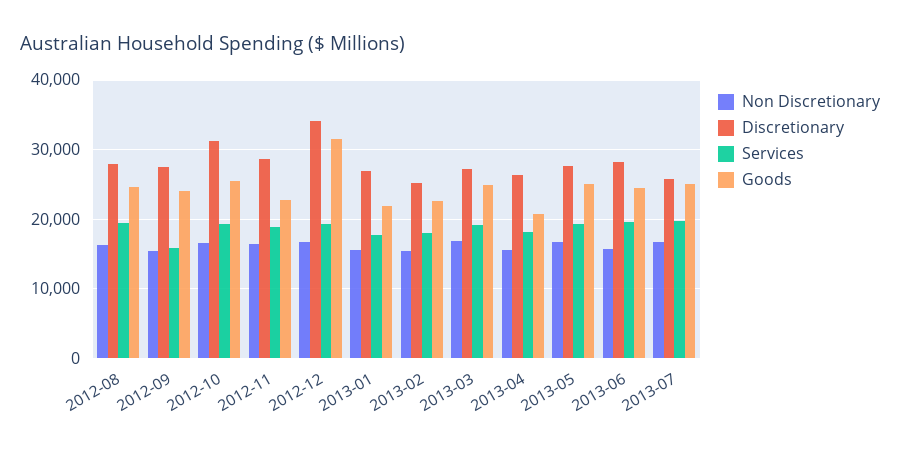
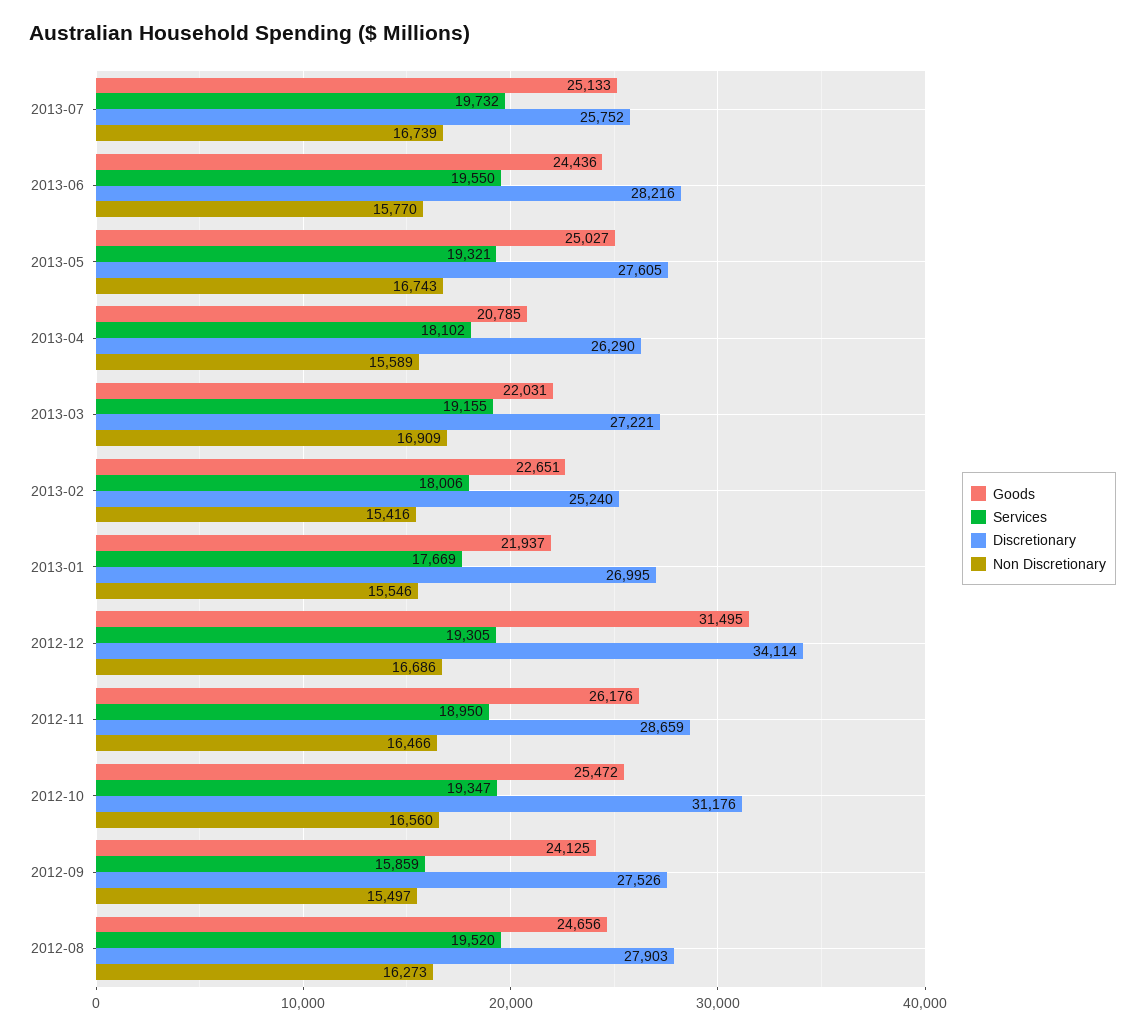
  {
    "Non Discretionary": {
      "2012-08": 16273,
      "2012-09": 15497,
      "2012-10": 16560,
      "2012-11": 16466,
      "2012-12": 16686,
      "2013-01": 15546,
      "2013-02": 15416,
      "2013-03": 16909,
      "2013-04": 15589,
      "2013-05": 16743,
      "2013-06": 15770,
      "2013-07": 16739
    },
    "Discretionary": {
      "2012-08": 27903,
      "2012-09": 27526,
      "2012-10": 31176,
      "2012-11": 28659,
      "2012-12": 34114,
      "2013-01": 26995,
      "2013-02": 25240,
      "2013-03": 27221,
      "2013-04": 26290,
      "2013-05": 27605,
      "2013-06": 28216,
      "2013-07": 25752
    },
    "Services": {
      "2012-08": 19520,
      "2012-09": 15859,
      "2012-10": 19347,
      "2012-11": 18950,
      "2012-12": 19305,
      "2013-01": 17669,
      "2013-02": 18006,
      "2013-03": 19155,
      "2013-04": 18102,
      "2013-05": 19321,
      "2013-06": 19550,
      "2013-07": 19732
    },
    "Goods": {
      "2012-08": 24656,
      "2012-09": 24125,
      "2012-10": 25472,
-     "2012-11": 23000,
+     "2012-11": 26176,
      "2012-12": 31495,
      "2013-01": 21937,
      "2013-02": 22651,
-     "2013-03": 25000,
+     "2013-03": 22031,
      "2013-04": 20785,
      "2013-05": 25027,
      "2013-06": 24436,
      "2013-07": 25133
    }
  }

